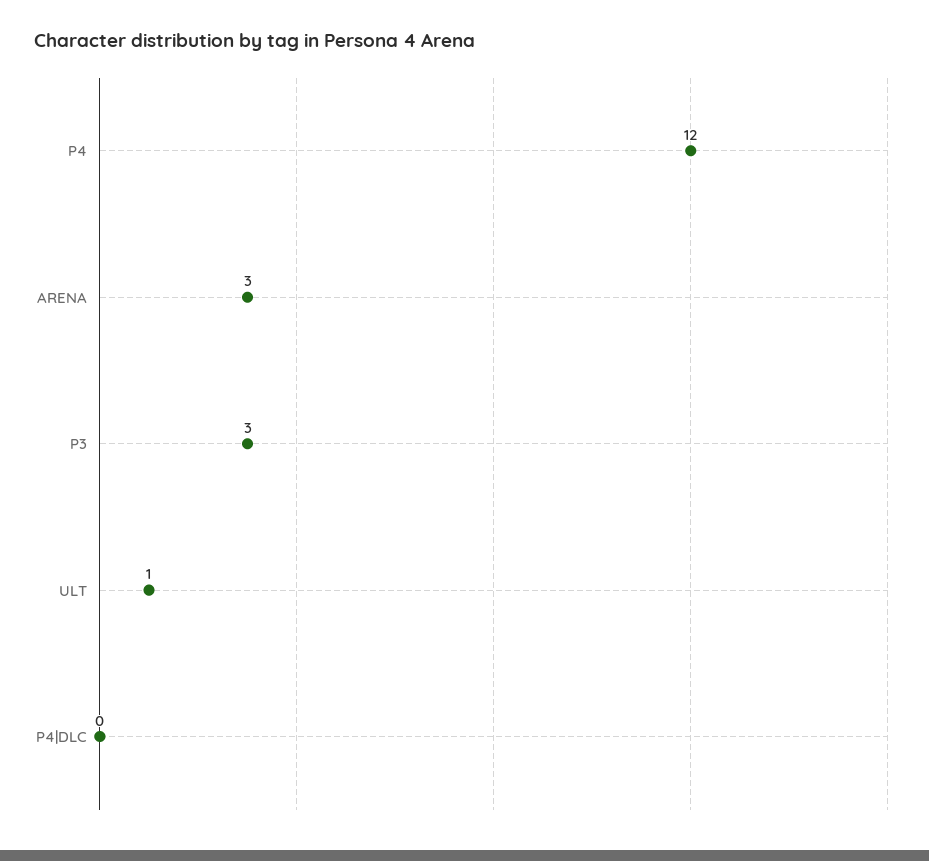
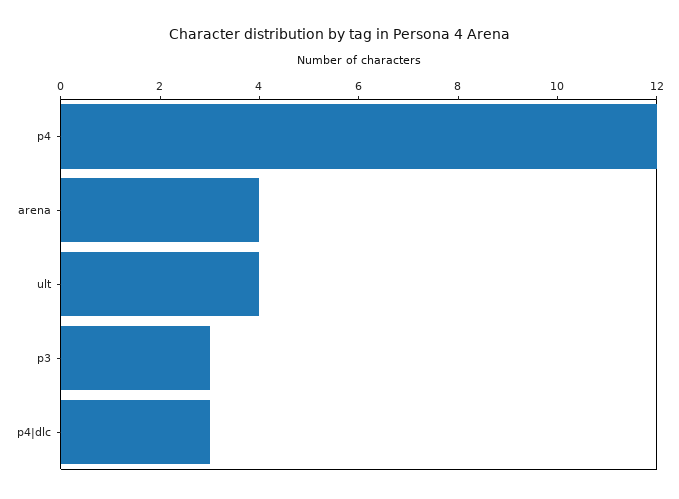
  {
    "P4": 12,
-   "ARENA": 3,
+   "ARENA": 4,
    "P3": 3,
-   "ULT": 1,
+   "ULT": 4,
-   "P4|DLC": 0
+   "P4|DLC": 3
  }

